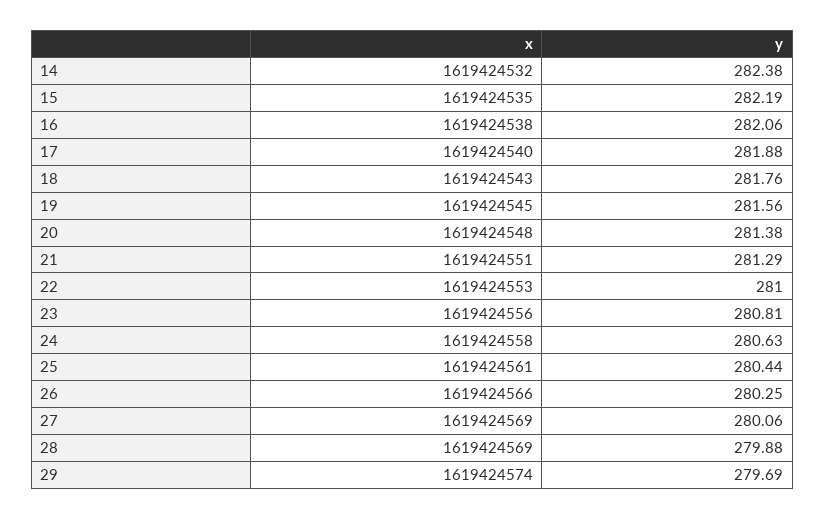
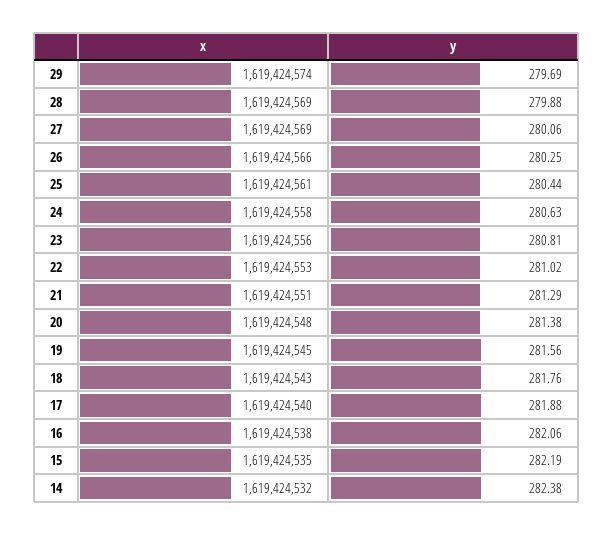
  {
    "x": {
      "14": 1619424532,
      "15": 1619424535,
      "16": 1619424538,
      "17": 1619424540,
      "18": 1619424543,
      "19": 1619424545,
      "20": 1619424548,
      "21": 1619424551,
      "22": 1619424553,
      "23": 1619424556,
      "24": 1619424558,
      "25": 1619424561,
      "26": 1619424566,
      "27": 1619424569,
      "28": 1619424569,
      "29": 1619424574
    },
    "y": {
      "14": 282.38,
      "15": 282.19,
      "16": 282.06,
      "17": 281.88,
      "18": 281.76,
      "19": 281.56,
      "20": 281.38,
      "21": 281.29,
-     "22": 281,
+     "22": 281.02,
      "23": 280.81,
      "24": 280.63,
      "25": 280.44,
      "26": 280.25,
      "27": 280.06,
      "28": 279.88,
      "29": 279.69
    }
  }

